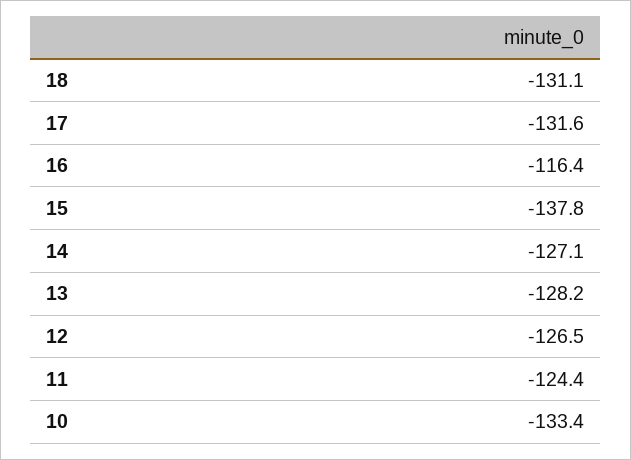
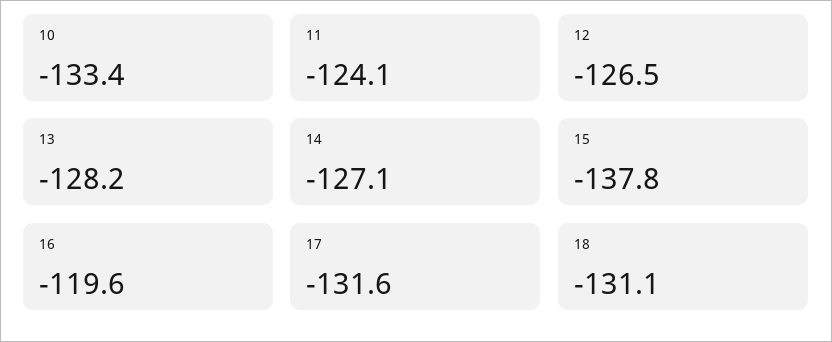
  {
    "18": -131.1,
    "17": -131.6,
-   "16": -116.4,
+   "16": -119.6,
    "15": -137.8,
    "14": -127.1,
    "13": -128.2,
    "12": -126.5,
-   "11": -124.4,
+   "11": -124.1,
    "10": -133.4
  }

